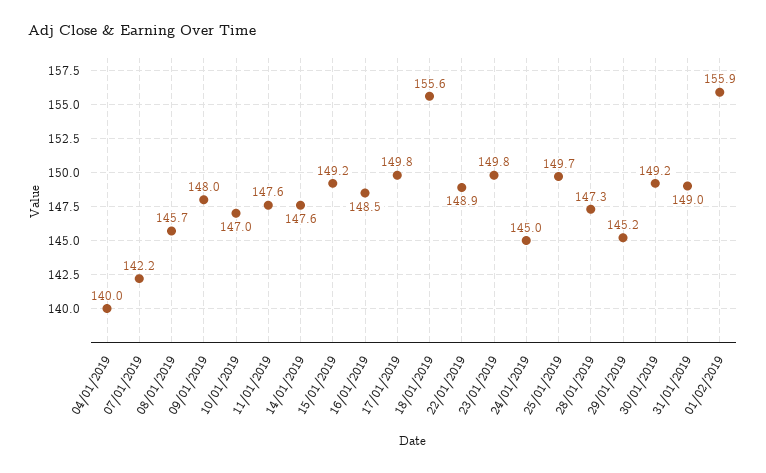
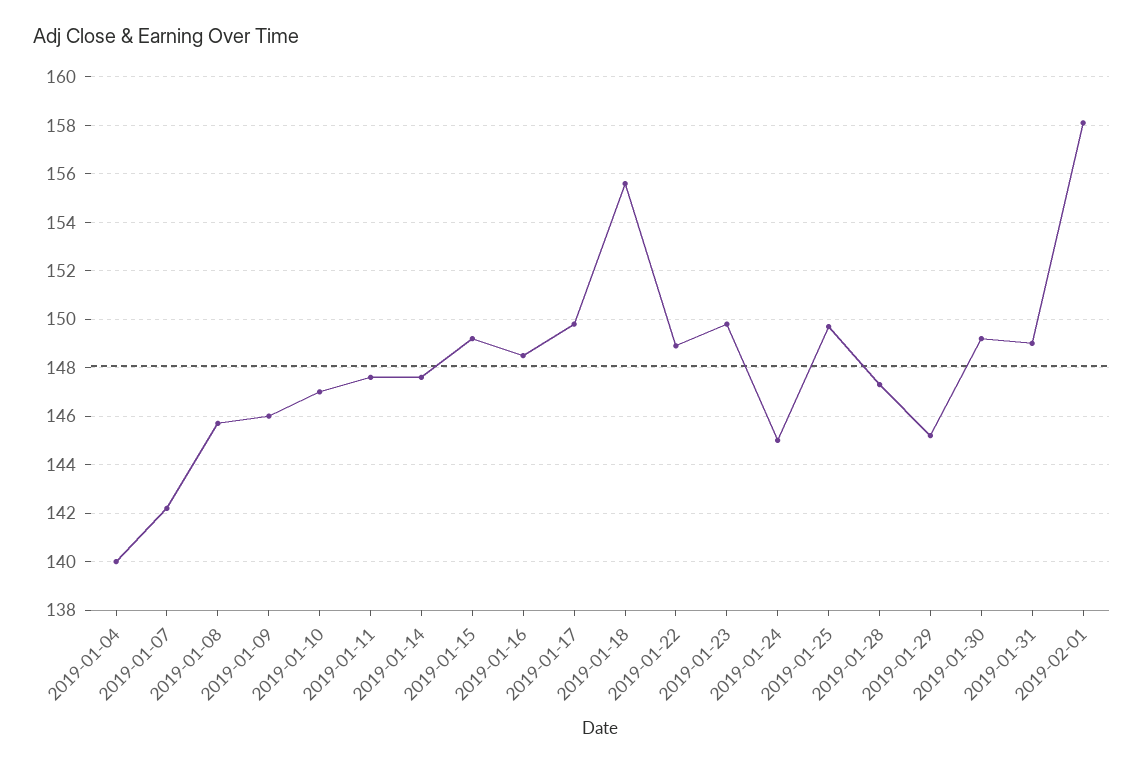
  {
    "04/01/2019": 140,
    "07/01/2019": 142.2,
    "08/01/2019": 145.7,
-   "09/01/2019": 148,
+   "09/01/2019": 146,
    "10/01/2019": 147,
    "11/01/2019": 147.6,
    "14/01/2019": 147.6,
    "15/01/2019": 149.2,
    "16/01/2019": 148.5,
    "17/01/2019": 149.8,
    "18/01/2019": 155.6,
    "22/01/2019": 148.9,
    "23/01/2019": 149.8,
    "24/01/2019": 145,
    "25/01/2019": 149.7,
    "28/01/2019": 147.3,
    "29/01/2019": 145.2,
    "30/01/2019": 149.2,
    "31/01/2019": 149,
-   "01/02/2019": 155.9
+   "01/02/2019": 158
  }

